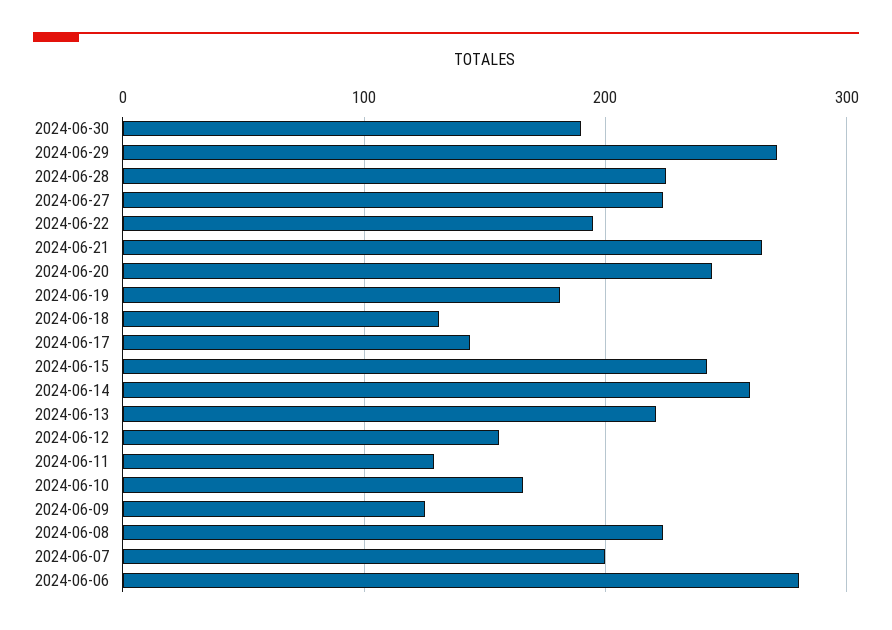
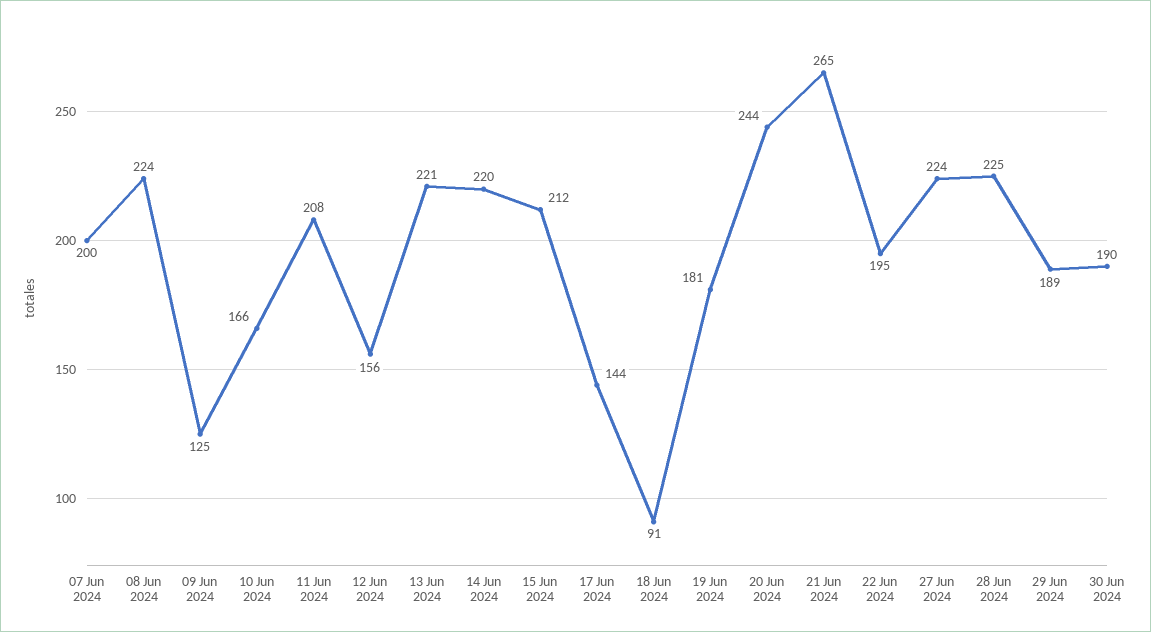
  {
    "2024-06-30": 190,
-   "2024-06-29": 270,
+   "2024-06-29": 189,
    "2024-06-28": 225,
    "2024-06-27": 224,
    "2024-06-22": 195,
    "2024-06-21": 265,
    "2024-06-20": 244,
    "2024-06-19": 181,
-   "2024-06-18": 130,
+   "2024-06-18": 91,
    "2024-06-17": 144,
-   "2024-06-15": 240,
+   "2024-06-15": 212,
-   "2024-06-14": 260,
+   "2024-06-14": 220,
    "2024-06-13": 221,
    "2024-06-12": 156,
-   "2024-06-11": 130,
+   "2024-06-11": 208,
    "2024-06-10": 166,
    "2024-06-09": 125,
    "2024-06-08": 224,
-   "2024-06-07": 200,
+   "2024-06-07": 200
-   "2024-06-06": 280
  }

